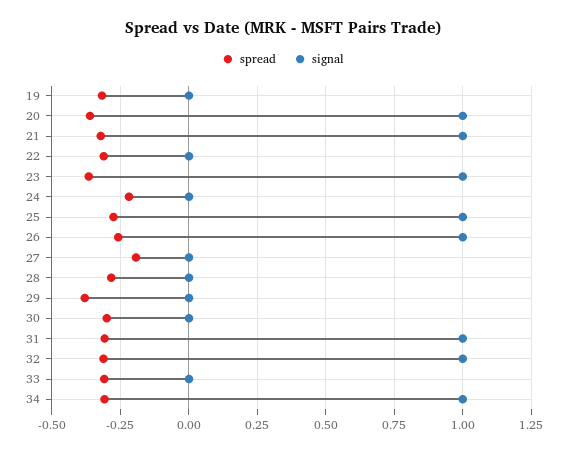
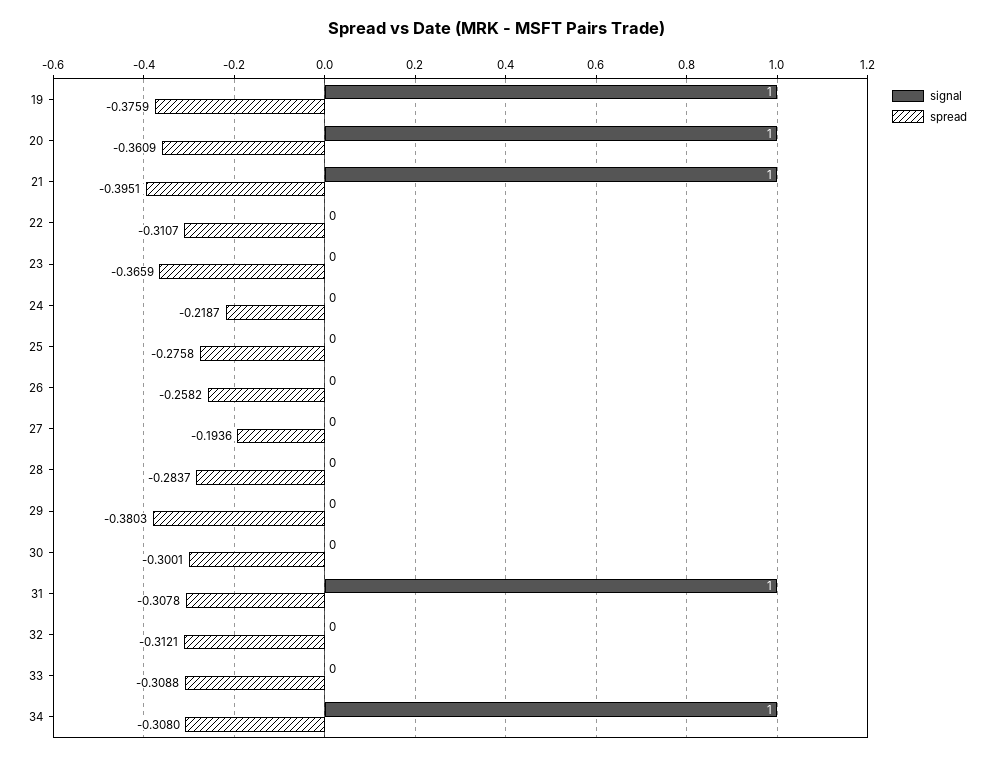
  {
    "spread": {
-     "19": -0.325,
+     "19": -0.3759,
      "20": -0.3609,
-     "21": -0.325,
+     "21": -0.3951,
      "22": -0.3107,
      "23": -0.3659,
      "24": -0.2187,
      "25": -0.2758,
      "26": -0.2582,
      "27": -0.1936,
      "28": -0.2837,
      "29": -0.3803,
      "30": -0.3001,
      "31": -0.3078,
      "32": -0.3121,
      "33": -0.3088,
      "34": -0.308
    },
    "signal": {
-     "19": 0,
+     "19": 1,
      "20": 1,
      "21": 1,
      "22": 0,
-     "23": 1,
+     "23": 0,
      "24": 0,
-     "25": 1,
+     "25": 0,
-     "26": 1,
+     "26": 0,
      "27": 0,
      "28": 0,
      "29": 0,
      "30": 0,
      "31": 1,
-     "32": 1,
+     "32": 0,
      "33": 0,
      "34": 1
    }
  }

